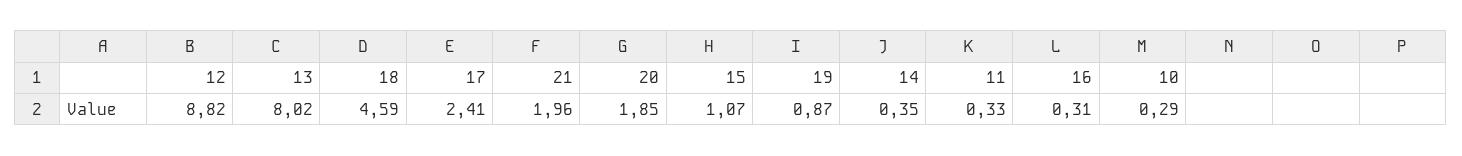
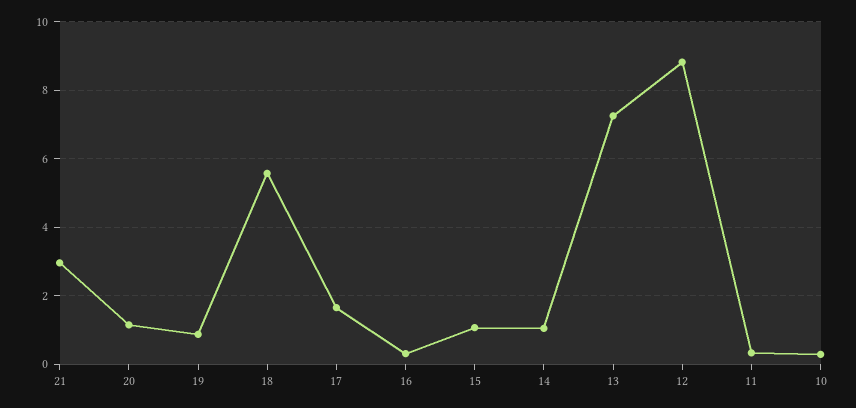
  {
    "12": 8.82,
-   "13": 8.02,
+   "13": 7.2,
-   "18": 4.59,
+   "18": 5.6,
-   "17": 2.41,
+   "17": 1.6,
-   "21": 1.96,
+   "21": 3,
-   "20": 1.85,
+   "20": 1.2,
    "15": 1.07,
    "19": 0.87,
-   "14": 0.35,
+   "14": 1,
    "11": 0.33,
    "16": 0.31,
    "10": 0.29
  }

